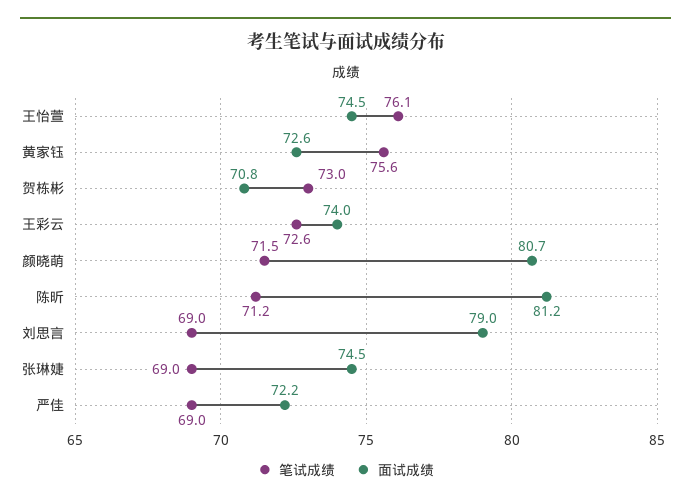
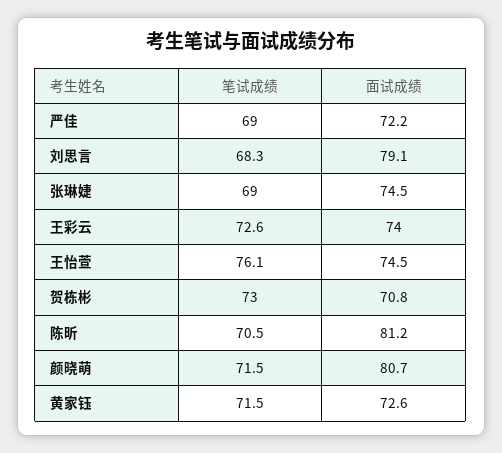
  {
    "笔试成绩": {
      "王怡萱": 76.1,
-     "黄家钰": 75.6,
+     "黄家钰": 71.5,
      "贺栋彬": 73,
      "王彩云": 72.6,
      "颜晓萌": 71.5,
-     "陈昕": 71.2,
+     "陈昕": 70.5,
-     "刘思言": 69,
+     "刘思言": 68.3,
      "张琳婕": 69,
      "严佳": 69
    },
    "面试成绩": {
      "王怡萱": 74.5,
      "黄家钰": 72.6,
      "贺栋彬": 70.8,
      "王彩云": 74,
      "颜晓萌": 80.7,
      "陈昕": 81.2,
-     "刘思言": 79,
+     "刘思言": 79.1,
      "张琳婕": 74.5,
      "严佳": 72.2
    }
  }

